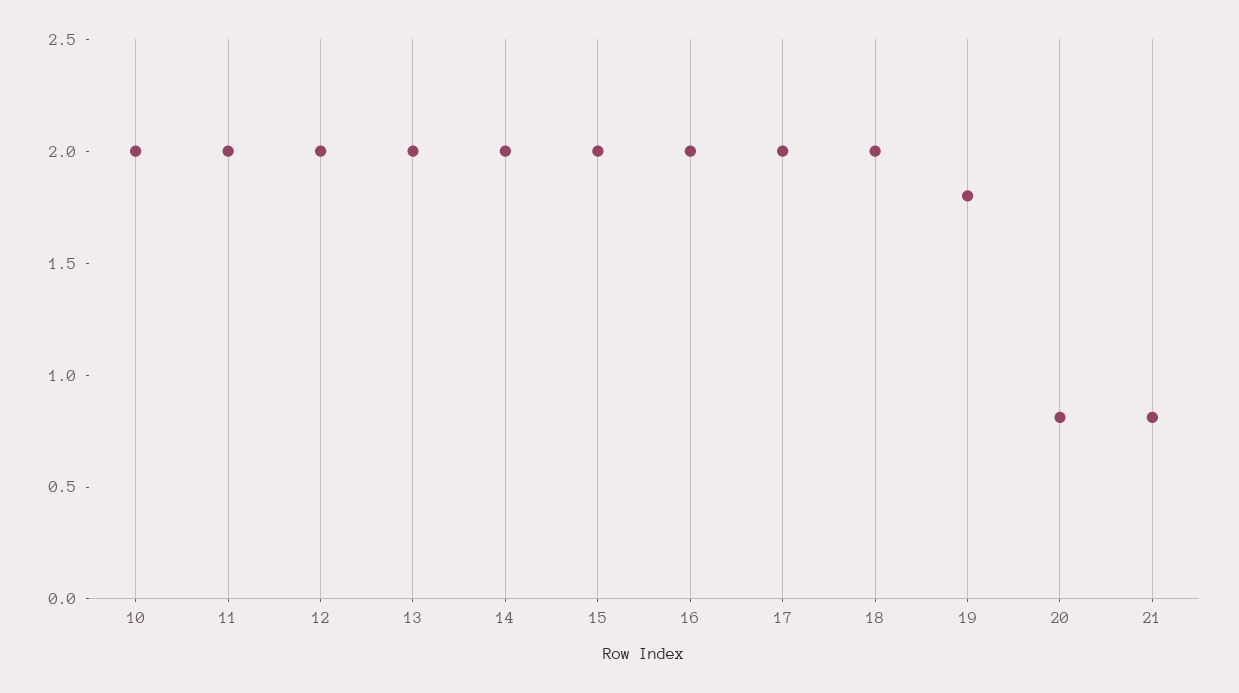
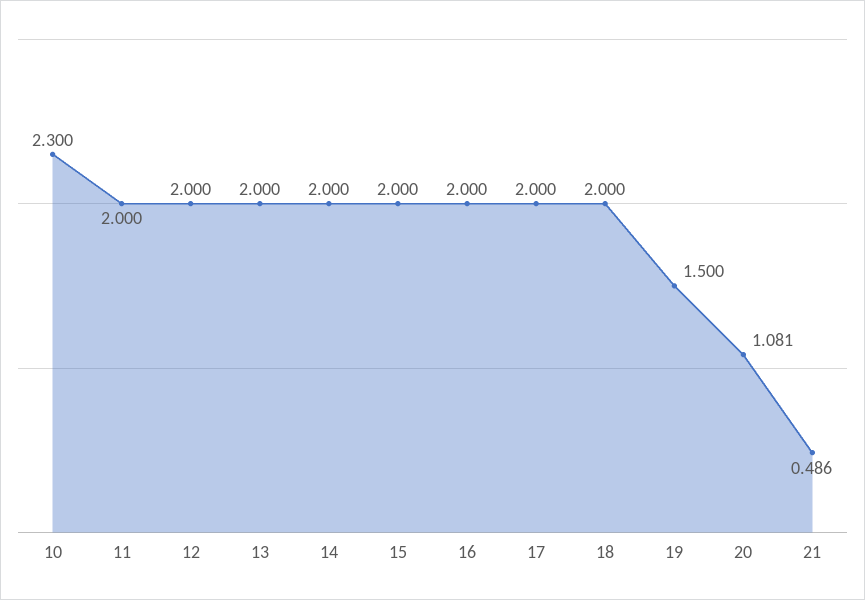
  {
-   "10": 2,
+   "10": 2.3,
    "11": 2,
    "12": 2,
    "13": 2,
    "14": 2,
    "15": 2,
    "16": 2,
    "17": 2,
    "18": 2,
-   "19": 1.8,
+   "19": 1.5,
-   "20": 0.8,
+   "20": 1.081,
-   "21": 0.8
+   "21": 0.486
  }

